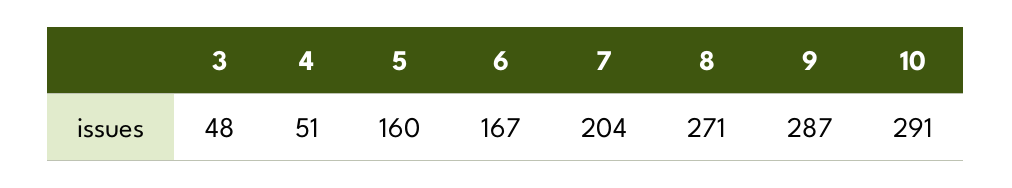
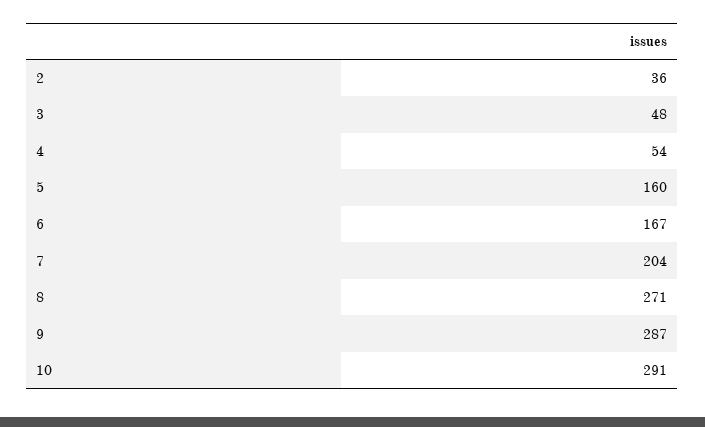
  {
    "3": 48,
-   "4": 51,
+   "4": 54,
    "5": 160,
    "6": 167,
    "7": 204,
    "8": 271,
    "9": 287,
-   "10": 291
+   "10": 291,
+   "2": 36
  }

